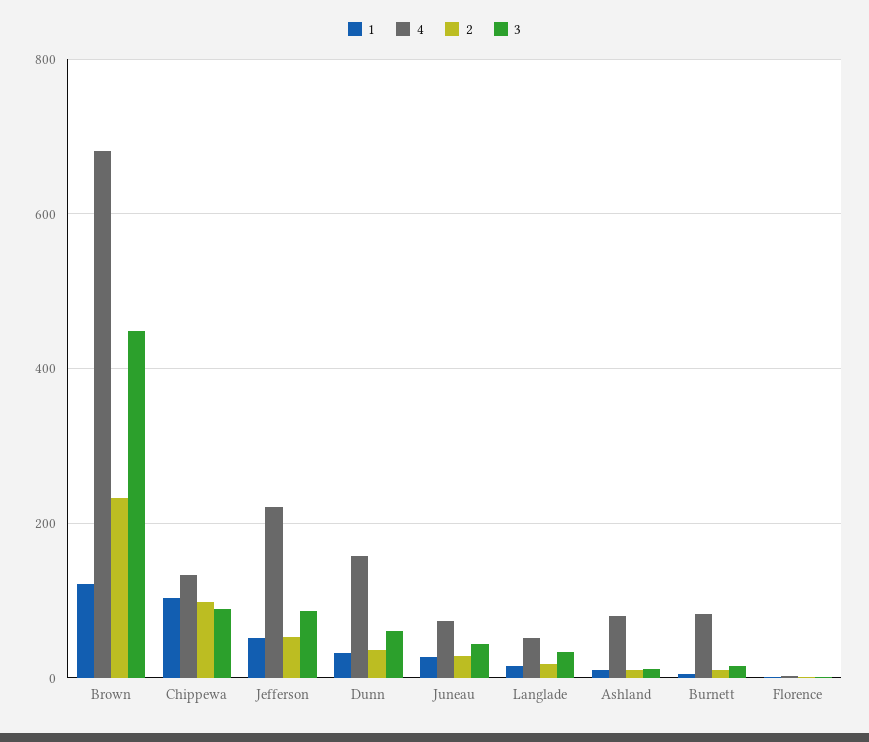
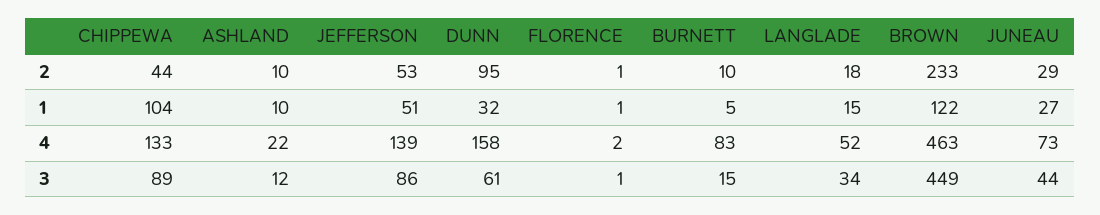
  {
    "1": {
      "Brown": 122,
      "Chippewa": 104,
      "Jefferson": 51,
      "Dunn": 32,
      "Juneau": 27,
      "Langlade": 15,
      "Ashland": 10,
      "Burnett": 5,
      "Florence": 1
    },
    "4": {
-     "Brown": 680,
+     "Brown": 463,
      "Chippewa": 133,
-     "Jefferson": 220,
+     "Jefferson": 139,
      "Dunn": 158,
      "Juneau": 73,
      "Langlade": 52,
-     "Ashland": 80,
+     "Ashland": 22,
      "Burnett": 83,
      "Florence": 2
    },
    "2": {
      "Brown": 233,
-     "Chippewa": 100,
+     "Chippewa": 44,
      "Jefferson": 53,
-     "Dunn": 40,
+     "Dunn": 95,
      "Juneau": 29,
      "Langlade": 18,
      "Ashland": 10,
      "Burnett": 10,
      "Florence": 1
    },
    "3": {
      "Brown": 449,
      "Chippewa": 89,
      "Jefferson": 86,
      "Dunn": 61,
      "Juneau": 44,
      "Langlade": 34,
      "Ashland": 12,
      "Burnett": 15,
      "Florence": 1
    }
  }

